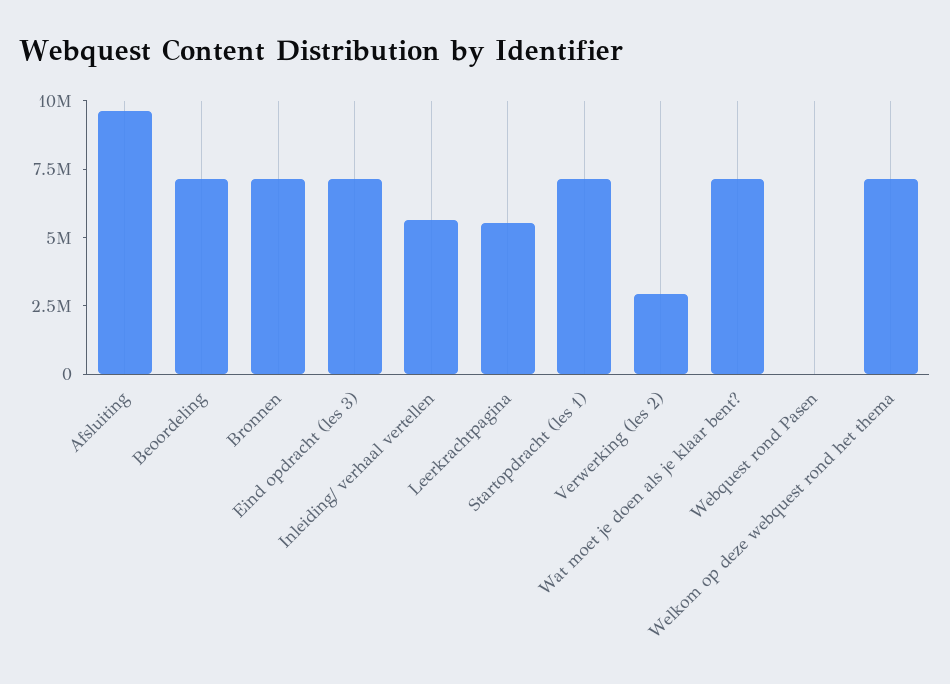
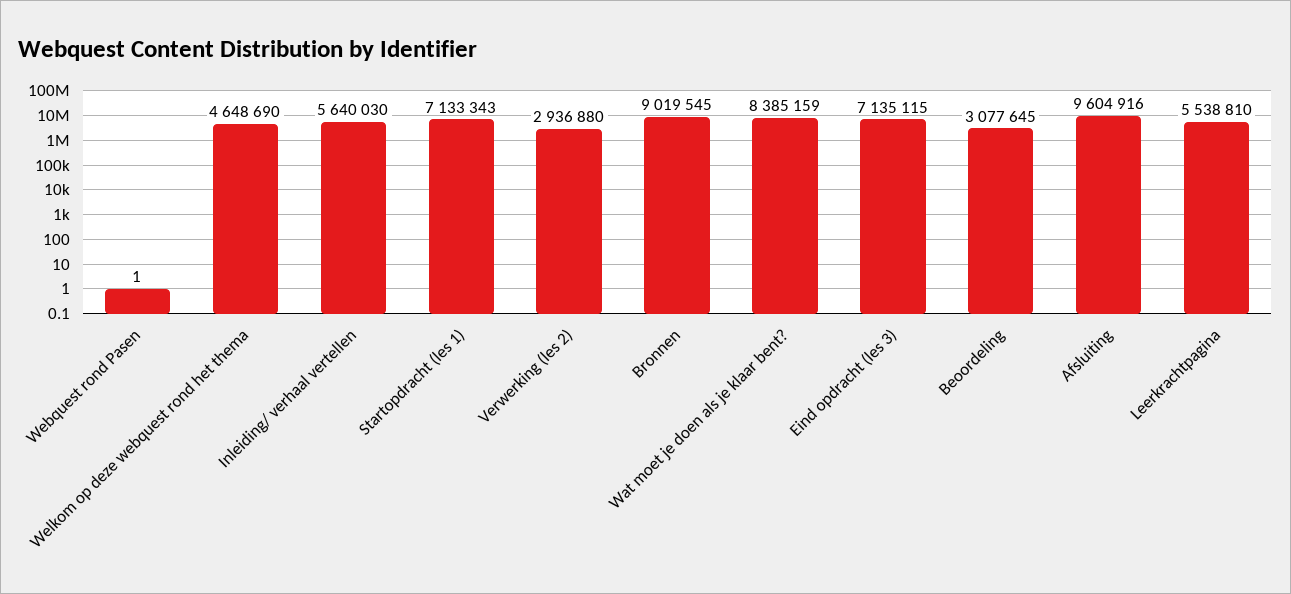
  {
    "Afsluiting": 9604916,
-   "Beoordeling": 7000000,
+   "Beoordeling": 3077645,
-   "Bronnen": 7000000,
+   "Bronnen": 9019545,
    "Eind opdracht (les 3)": 7135115,
    "Inleiding/ verhaal vertellen": 5640030,
    "Leerkrachtpagina": 5538810,
    "Startopdracht (les 1)": 7133343,
    "Verwerking (les 2)": 2936880,
-   "Wat moet je doen als je klaar bent?": 7000000,
+   "Wat moet je doen als je klaar bent?": 8385159,
    "Webquest rond Pasen": 1,
-   "Welkom op deze webquest rond het thema": 7000000
+   "Welkom op deze webquest rond het thema": 4648690
  }

